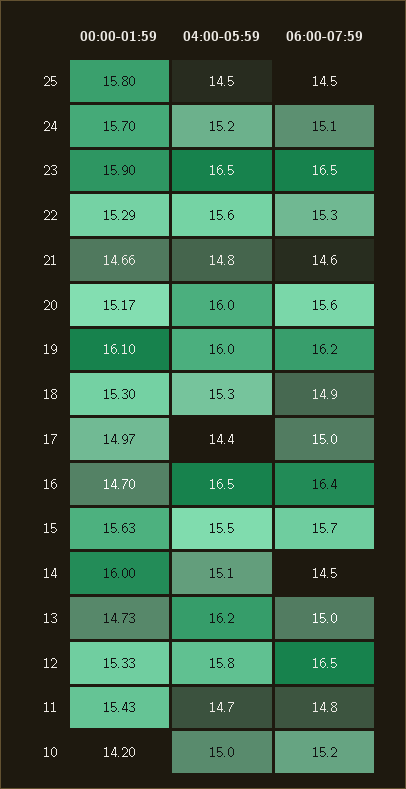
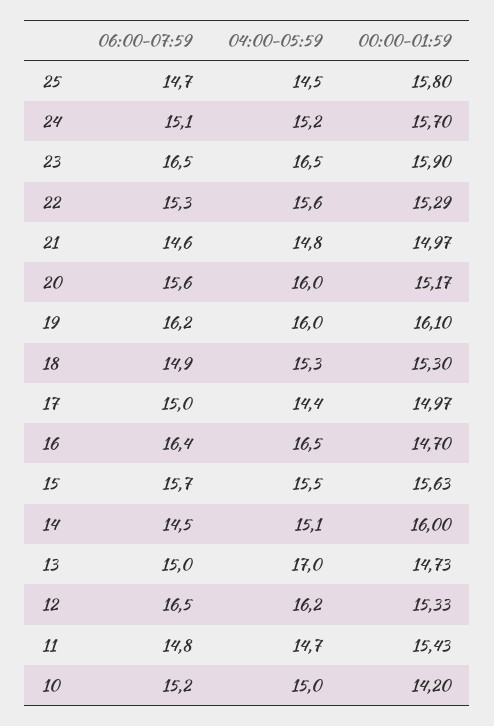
  {
    "00:00-01:59": {
      "25": 15.8,
      "24": 15.7,
      "23": 15.9,
      "22": 15.29,
-     "21": 14.66,
+     "21": 14.97,
      "20": 15.17,
      "19": 16.1,
      "18": 15.3,
      "17": 14.97,
      "16": 14.7,
      "15": 15.63,
      "14": 16,
      "13": 14.73,
      "12": 15.33,
      "11": 15.43,
      "10": 14.2
    },
    "04:00-05:59": {
      "25": 14.5,
      "24": 15.2,
      "23": 16.5,
      "22": 15.6,
      "21": 14.8,
      "20": 16,
      "19": 16,
      "18": 15.3,
      "17": 14.4,
      "16": 16.5,
      "15": 15.5,
      "14": 15.1,
-     "13": 16.2,
+     "13": 17,
-     "12": 15.8,
+     "12": 16.2,
      "11": 14.7,
      "10": 15
    },
    "06:00-07:59": {
-     "25": 14.5,
+     "25": 14.7,
      "24": 15.1,
      "23": 16.5,
      "22": 15.3,
      "21": 14.6,
      "20": 15.6,
      "19": 16.2,
      "18": 14.9,
      "17": 15,
      "16": 16.4,
      "15": 15.7,
      "14": 14.5,
      "13": 15,
      "12": 16.5,
      "11": 14.8,
      "10": 15.2
    }
  }

